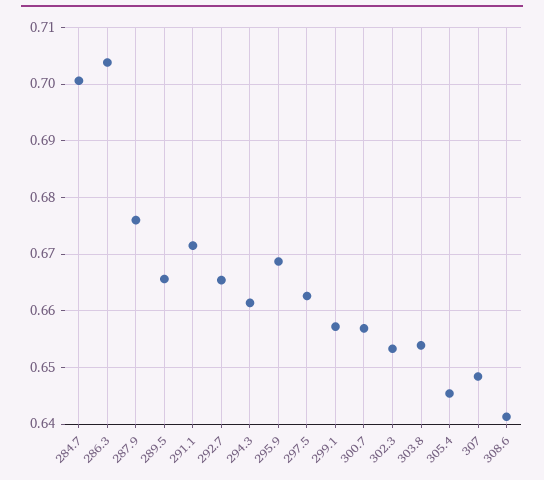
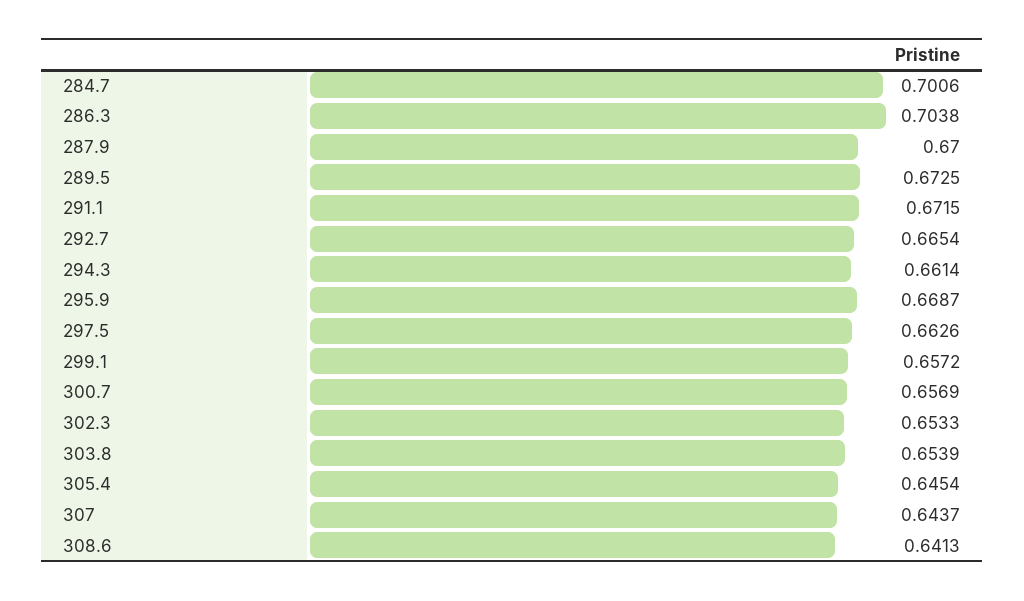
  {
    "284.7": 0.7006,
    "286.3": 0.7038,
-   "287.9": 0.676,
+   "287.9": 0.67,
-   "289.5": 0.666,
+   "289.5": 0.6725,
    "291.1": 0.6715,
    "292.7": 0.6654,
    "294.3": 0.6614,
    "295.9": 0.6687,
    "297.5": 0.6626,
    "299.1": 0.6572,
    "300.7": 0.6569,
    "302.3": 0.6533,
    "303.8": 0.6539,
    "305.4": 0.6454,
-   "307": 0.648,
+   "307": 0.6437,
    "308.6": 0.6413
  }

